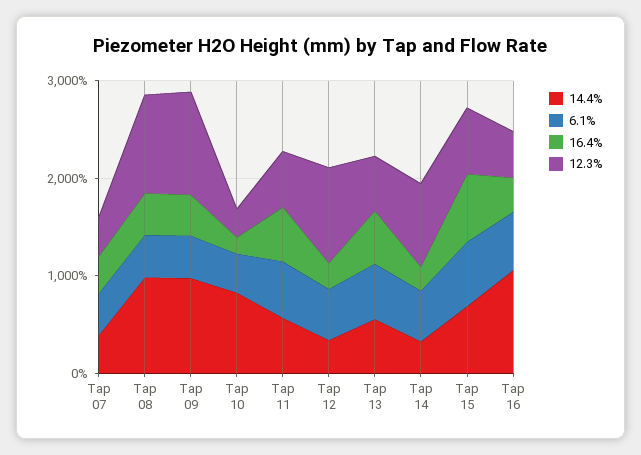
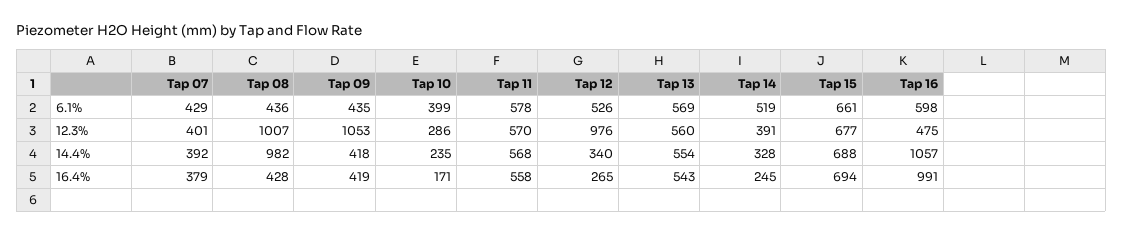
  {
    "14.4%": {
      "Tap 07": 392,
      "Tap 08": 982,
-     "Tap 09": 1000,
+     "Tap 09": 418,
-     "Tap 10": 800,
+     "Tap 10": 235,
      "Tap 11": 568,
      "Tap 12": 340,
      "Tap 13": 554,
      "Tap 14": 328,
      "Tap 15": 688,
      "Tap 16": 1057
    },
    "6.1%": {
      "Tap 07": 429,
      "Tap 08": 436,
      "Tap 09": 435,
      "Tap 10": 399,
      "Tap 11": 578,
      "Tap 12": 526,
      "Tap 13": 569,
      "Tap 14": 519,
      "Tap 15": 661,
      "Tap 16": 598
    },
    "16.4%": {
      "Tap 07": 379,
      "Tap 08": 428,
      "Tap 09": 419,
      "Tap 10": 171,
      "Tap 11": 558,
      "Tap 12": 265,
      "Tap 13": 543,
      "Tap 14": 245,
      "Tap 15": 694,
-     "Tap 16": 400
+     "Tap 16": 991
    },
    "12.3%": {
      "Tap 07": 401,
      "Tap 08": 1007,
      "Tap 09": 1053,
      "Tap 10": 286,
      "Tap 11": 570,
      "Tap 12": 976,
      "Tap 13": 560,
-     "Tap 14": 800,
+     "Tap 14": 391,
      "Tap 15": 677,
      "Tap 16": 475
    }
  }

